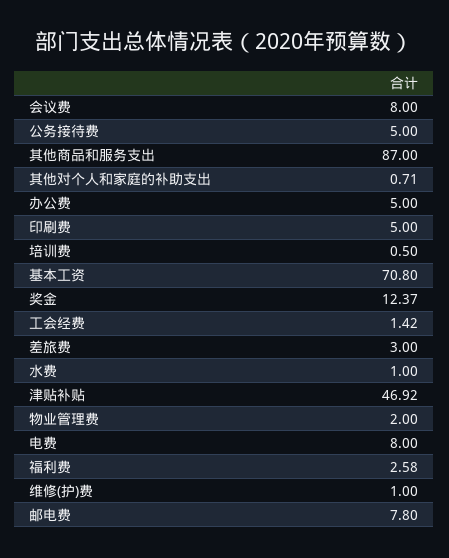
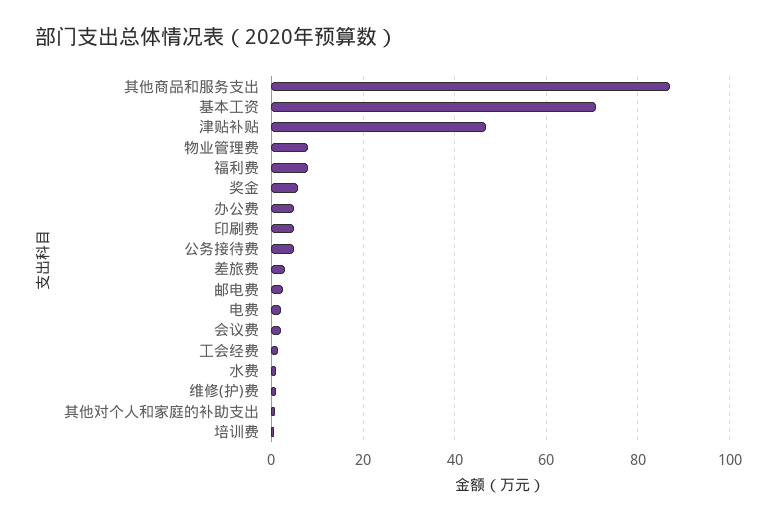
  {
-   "会议费": 8,
+   "会议费": 2,
    "公务接待费": 5,
    "其他商品和服务支出": 87,
    "其他对个人和家庭的补助支出": 0.71,
    "办公费": 5,
    "印刷费": 5,
    "培训费": 0.5,
    "基本工资": 70.8,
-   "奖金": 12.37,
+   "奖金": 6,
    "工会经费": 1.42,
    "差旅费": 3,
    "水费": 1,
    "津贴补贴": 46.92,
-   "物业管理费": 2,
+   "物业管理费": 8,
-   "电费": 8,
+   "电费": 2,
-   "福利费": 2.58,
+   "福利费": 8,
    "维修(护)费": 1,
-   "邮电费": 7.8
+   "邮电费": 2
  }

